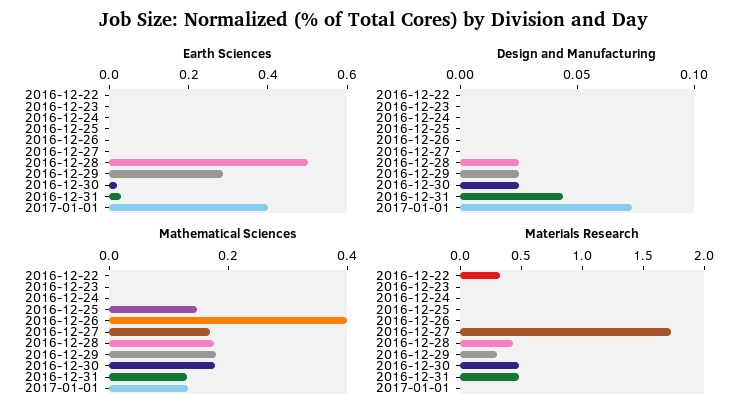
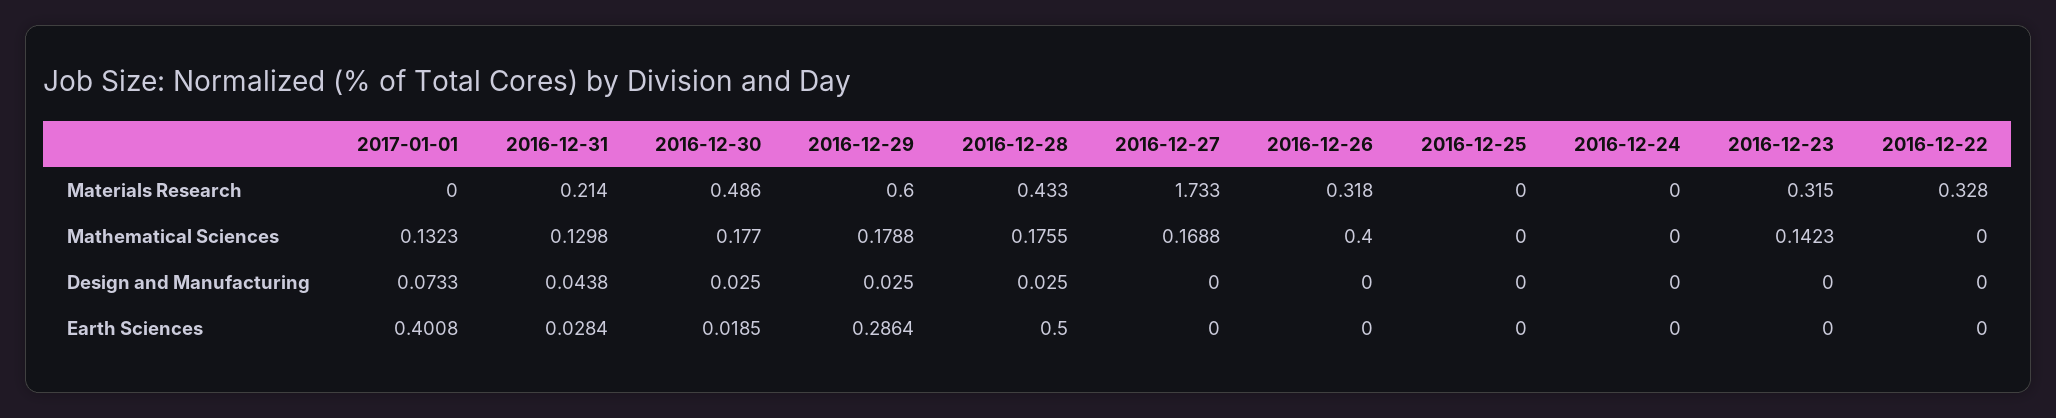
  {
    "Earth Sciences": {
      "2016-12-22": 0,
      "2016-12-23": 0,
      "2016-12-24": 0,
      "2016-12-25": 0,
      "2016-12-26": 0,
      "2016-12-27": 0,
      "2016-12-28": 0.5,
      "2016-12-29": 0.2864,
      "2016-12-30": 0.0185,
      "2016-12-31": 0.0284,
      "2017-01-01": 0.4008
    },
    "Design and Manufacturing": {
      "2016-12-22": 0,
      "2016-12-23": 0,
      "2016-12-24": 0,
      "2016-12-25": 0,
      "2016-12-26": 0,
      "2016-12-27": 0,
      "2016-12-28": 0.025,
      "2016-12-29": 0.025,
      "2016-12-30": 0.025,
      "2016-12-31": 0.0438,
      "2017-01-01": 0.0733
    },
    "Mathematical Sciences": {
      "2016-12-22": 0,
-     "2016-12-23": 0,
+     "2016-12-23": 0.1423,
      "2016-12-24": 0,
-     "2016-12-25": 0.15,
+     "2016-12-25": 0,
      "2016-12-26": 0.4,
      "2016-12-27": 0.1688,
      "2016-12-28": 0.1755,
      "2016-12-29": 0.1788,
      "2016-12-30": 0.177,
      "2016-12-31": 0.1298,
      "2017-01-01": 0.1323
    },
    "Materials Research": {
      "2016-12-22": 0.328,
-     "2016-12-23": 0,
+     "2016-12-23": 0.315,
      "2016-12-24": 0,
      "2016-12-25": 0,
-     "2016-12-26": 0,
+     "2016-12-26": 0.318,
      "2016-12-27": 1.733,
      "2016-12-28": 0.433,
-     "2016-12-29": 0.3,
+     "2016-12-29": 0.6,
      "2016-12-30": 0.486,
-     "2016-12-31": 0.5,
+     "2016-12-31": 0.214,
      "2017-01-01": 0
    }
  }

